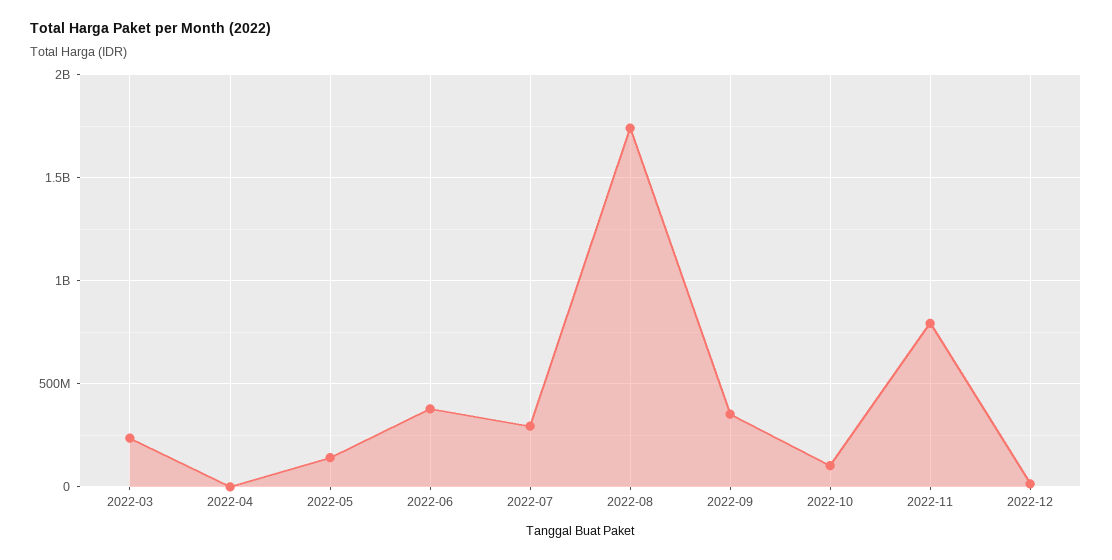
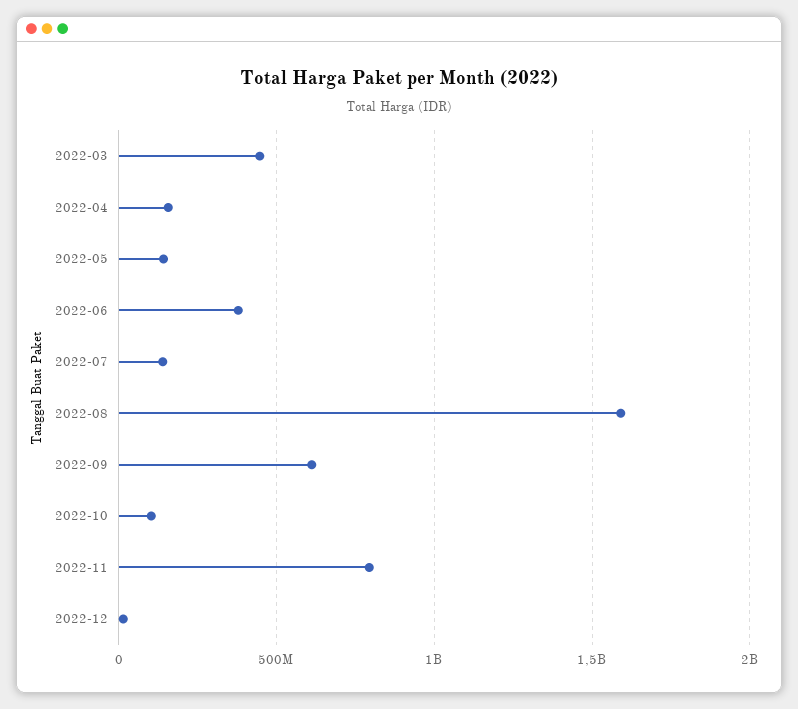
  {
-   "2022-03": 250000000,
+   "2022-03": 450000000,
-   "2022-04": 0,
+   "2022-04": 150000000,
    "2022-05": 150000000,
    "2022-06": 400000000,
-   "2022-07": 300000000,
+   "2022-07": 150000000,
-   "2022-08": 1750000000,
+   "2022-08": 1600000000,
-   "2022-09": 350000000,
+   "2022-09": 600000000,
    "2022-10": 100000000,
    "2022-11": 800000000,
    "2022-12": 0
  }

